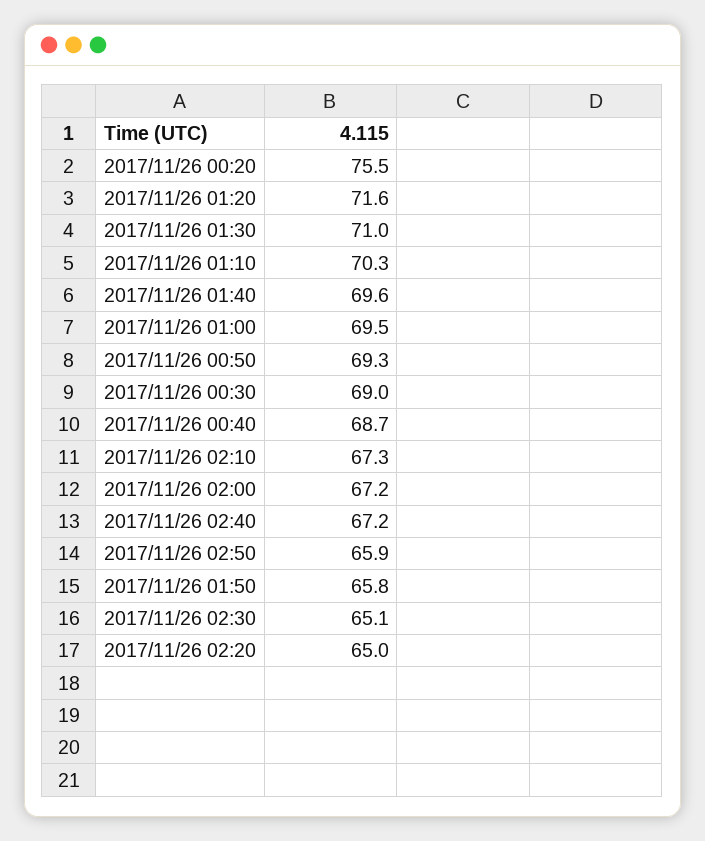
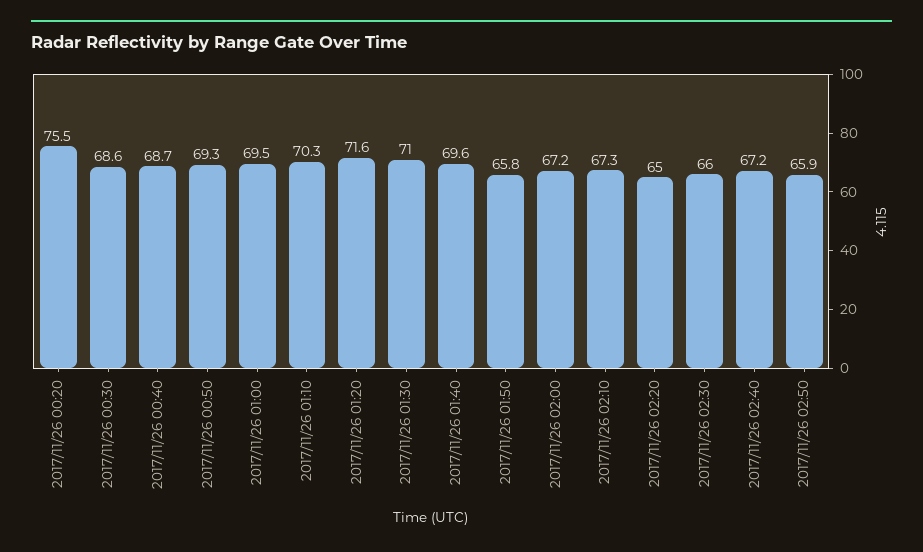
  {
    "2017/11/26 00:20": 75.5,
    "2017/11/26 01:20": 71.6,
    "2017/11/26 01:30": 71,
    "2017/11/26 01:10": 70.3,
    "2017/11/26 01:40": 69.6,
    "2017/11/26 01:00": 69.5,
    "2017/11/26 00:50": 69.3,
-   "2017/11/26 00:30": 69,
+   "2017/11/26 00:30": 68.6,
    "2017/11/26 00:40": 68.7,
    "2017/11/26 02:10": 67.3,
    "2017/11/26 02:00": 67.2,
    "2017/11/26 02:40": 67.2,
    "2017/11/26 02:50": 65.9,
    "2017/11/26 01:50": 65.8,
-   "2017/11/26 02:30": 65.1,
+   "2017/11/26 02:30": 66,
    "2017/11/26 02:20": 65
  }

